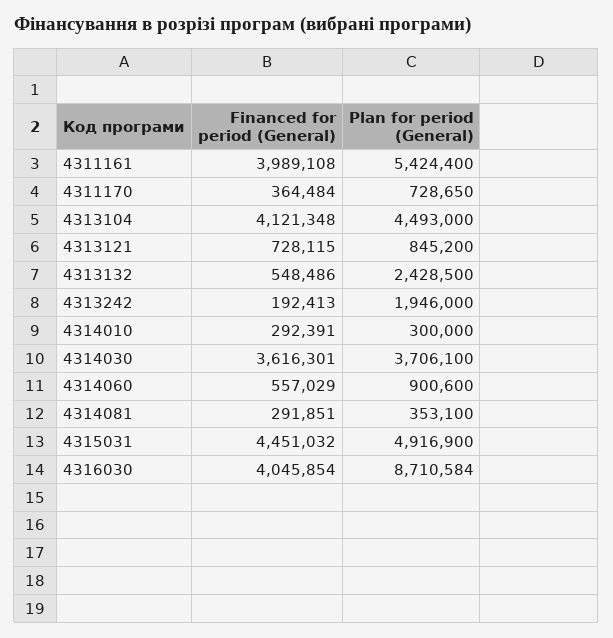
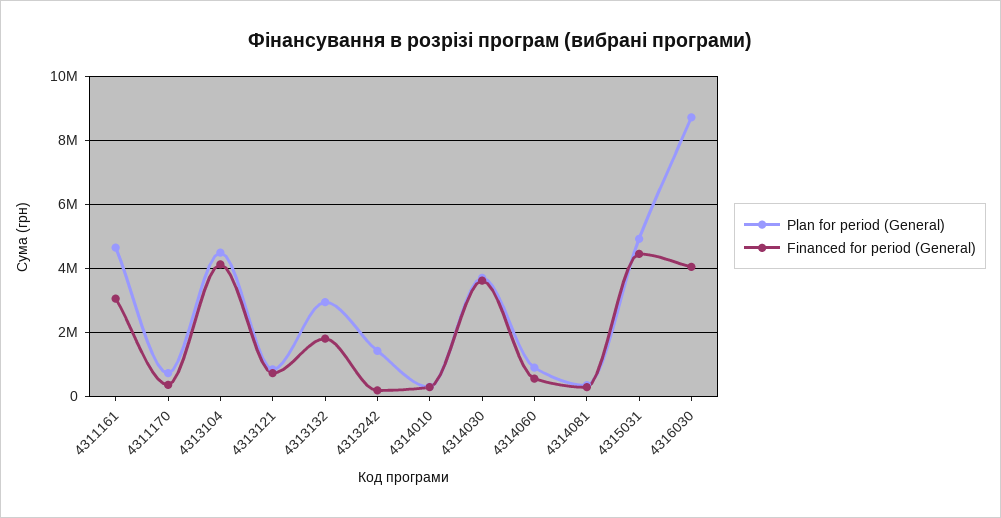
  {
    "Financed for period (General)": {
-     "4311161": 3989108,
+     "4311161": 3000000,
      "4311170": 364484,
      "4313104": 4121348,
      "4313121": 728115,
-     "4313132": 548486,
+     "4313132": 1800000,
      "4313242": 192413,
      "4314010": 292391,
      "4314030": 3616301,
      "4314060": 557029,
      "4314081": 291851,
      "4315031": 4451032,
      "4316030": 4045854
    },
    "Plan for period (General)": {
-     "4311161": 5424400,
+     "4311161": 4600000,
      "4311170": 728650,
      "4313104": 4493000,
      "4313121": 845200,
-     "4313132": 2428500,
+     "4313132": 3000000,
-     "4313242": 1946000,
+     "4313242": 1400000,
      "4314010": 300000,
      "4314030": 3706100,
      "4314060": 900600,
      "4314081": 353100,
      "4315031": 4916900,
      "4316030": 8710584
    }
  }

